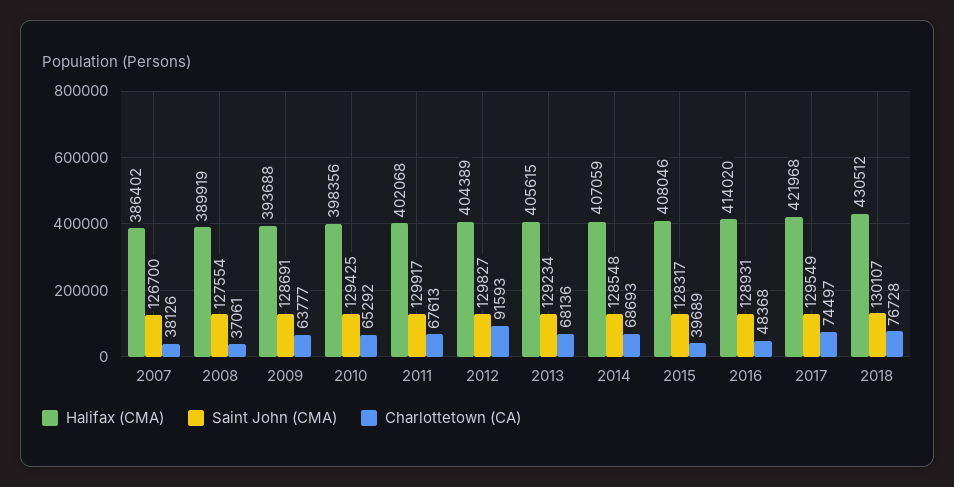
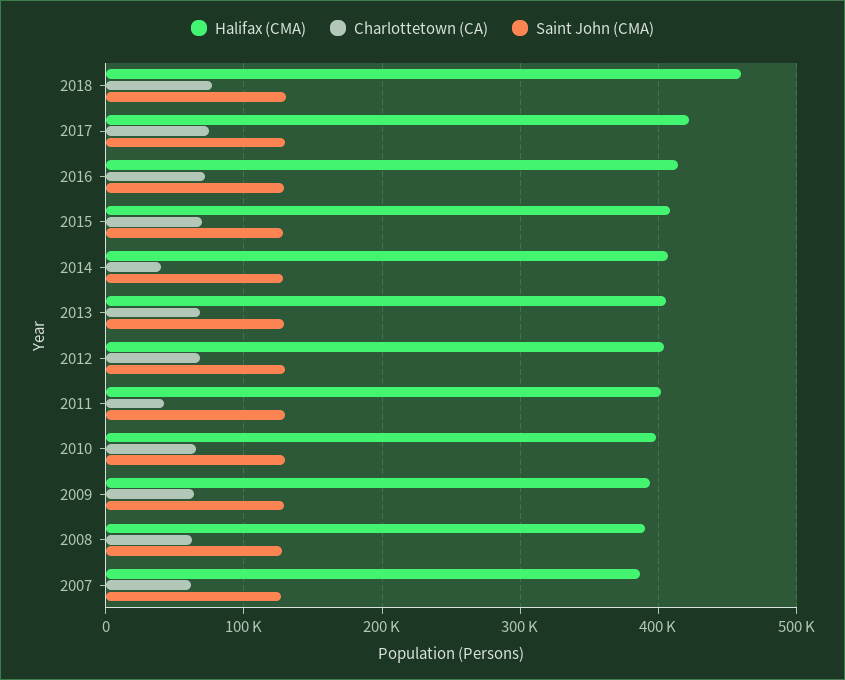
  {
    "Halifax (CMA)": {
      "2007": 386402,
      "2008": 389919,
      "2009": 393688,
      "2010": 398356,
      "2011": 402068,
      "2012": 404389,
      "2013": 405615,
      "2014": 407059,
      "2015": 408046,
      "2016": 414020,
      "2017": 421968,
-     "2018": 430512
+     "2018": 460000
    },
    "Saint John (CMA)": {
      "2007": 126700,
      "2008": 127554,
      "2009": 128691,
      "2010": 129425,
      "2011": 129917,
      "2012": 129827,
      "2013": 129234,
      "2014": 128548,
      "2015": 128317,
      "2016": 128931,
      "2017": 129549,
      "2018": 130107
    },
    "Charlottetown (CA)": {
-     "2007": 38126,
+     "2007": 60000,
-     "2008": 37061,
+     "2008": 60000,
      "2009": 63777,
      "2010": 65292,
-     "2011": 67613,
+     "2011": 40000,
-     "2012": 91593,
+     "2012": 70000,
      "2013": 68136,
-     "2014": 68693,
+     "2014": 40000,
-     "2015": 39689,
+     "2015": 70000,
-     "2016": 48368,
+     "2016": 70000,
      "2017": 74497,
      "2018": 76728
    }
  }

